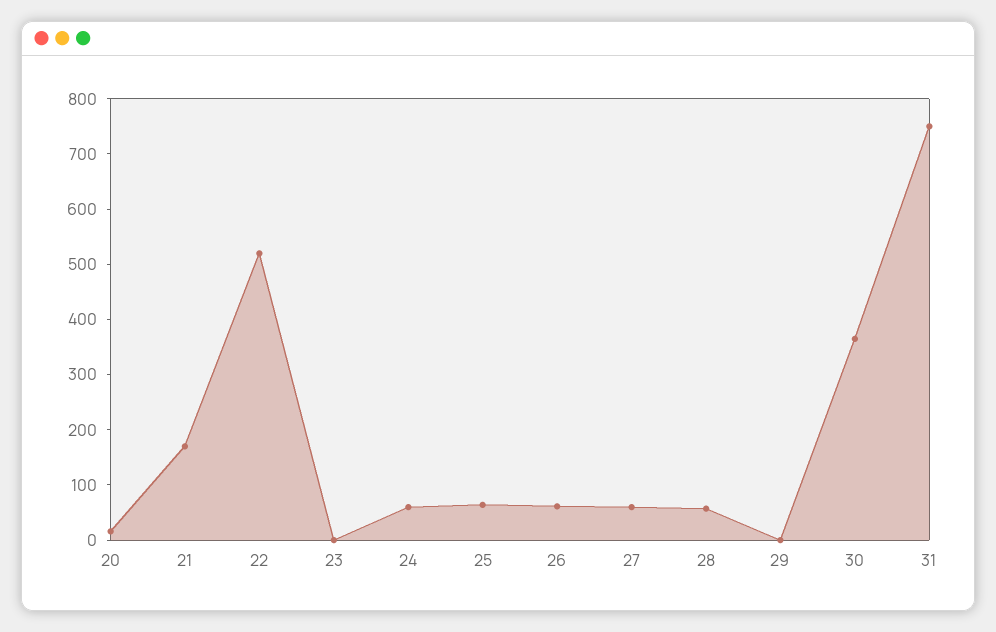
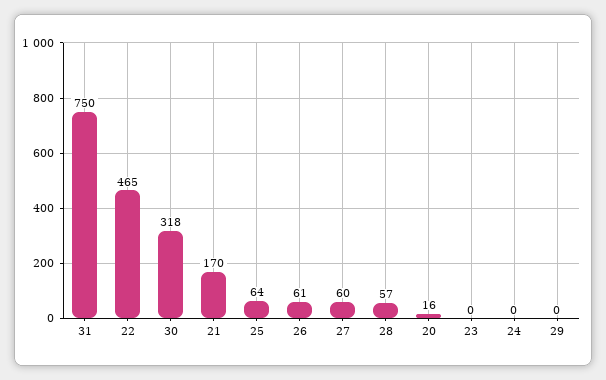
  {
    "20": 16,
    "21": 170,
-   "22": 520,
+   "22": 465,
    "23": 0,
-   "24": 60,
+   "24": 0,
    "25": 64,
    "26": 61,
    "27": 60,
    "28": 57,
    "29": 0,
-   "30": 360,
+   "30": 318,
    "31": 750
  }

